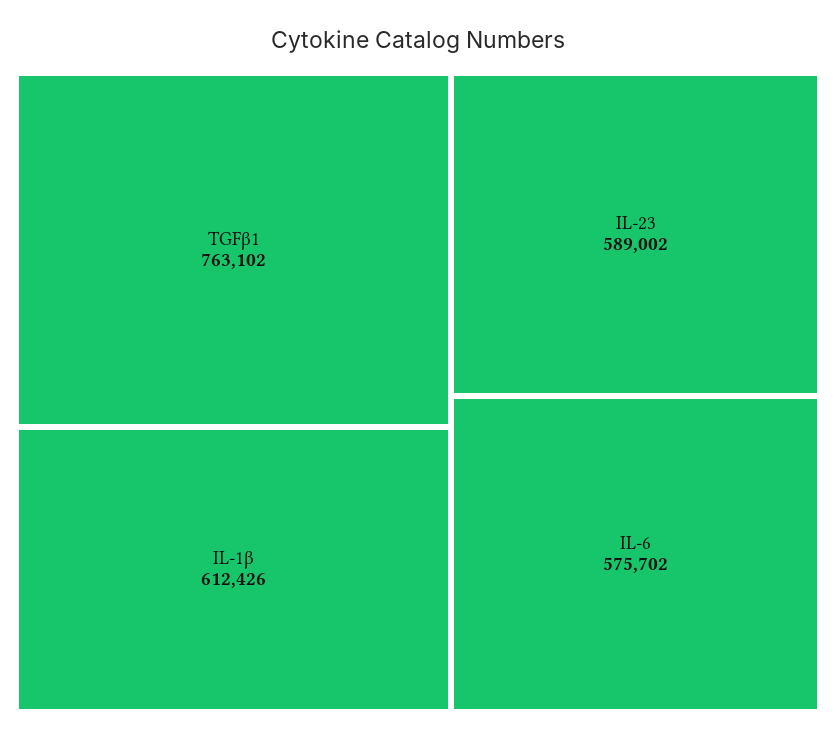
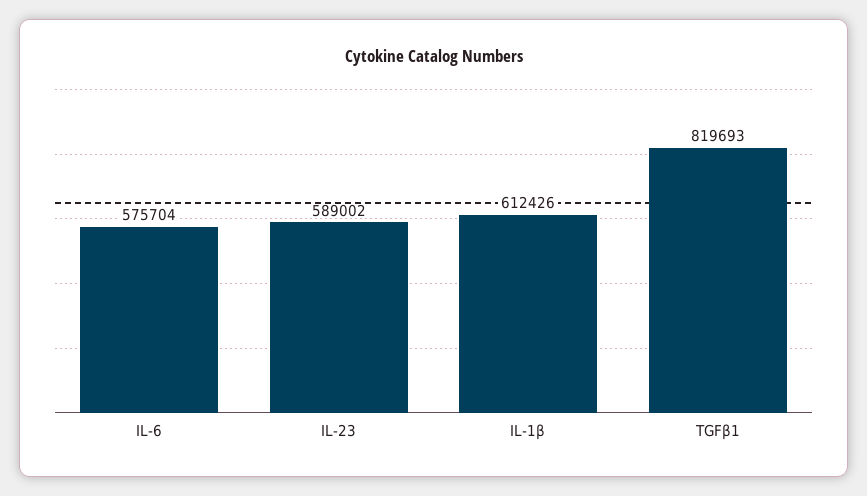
  {
-   "TGFβ1": 763102,
+   "TGFβ1": 819693,
    "IL-1β": 612426,
    "IL-23": 589002,
-   "IL-6": 575702
+   "IL-6": 575704
  }

